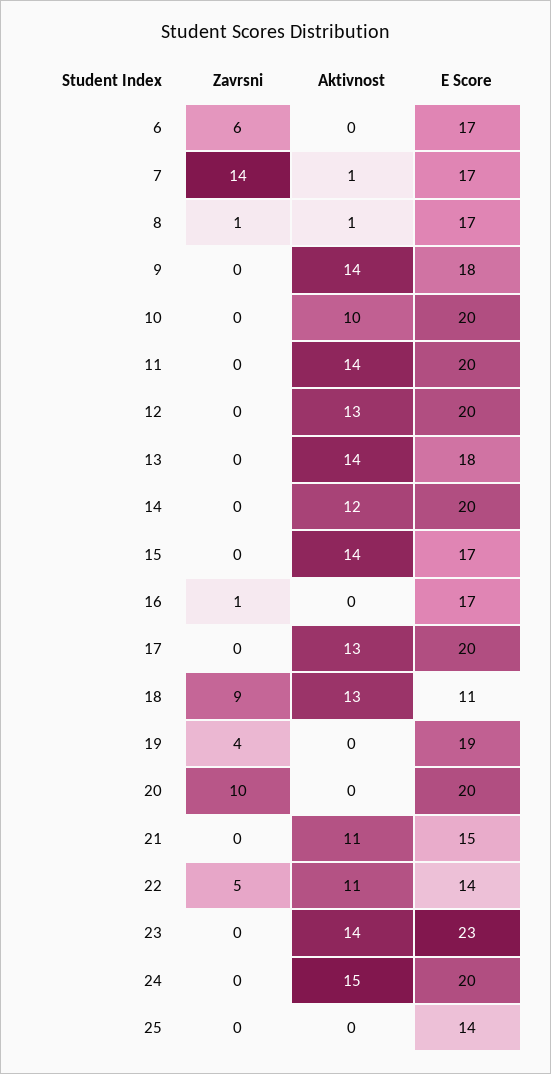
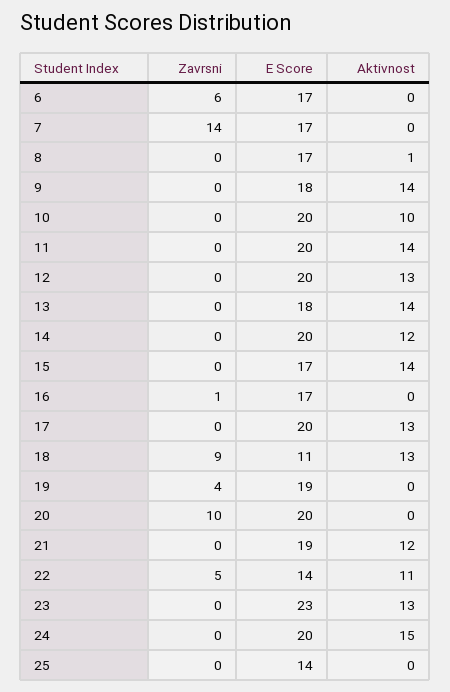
  {
    "Zavrsni": {
      "6": 6,
      "7": 14,
-     "8": 1,
+     "8": 0,
      "9": 0,
      "10": 0,
      "11": 0,
      "12": 0,
      "13": 0,
      "14": 0,
      "15": 0,
      "16": 1,
      "17": 0,
      "18": 9,
      "19": 4,
      "20": 10,
      "21": 0,
      "22": 5,
      "23": 0,
      "24": 0,
      "25": 0
    },
    "Aktivnost": {
      "6": 0,
-     "7": 1,
+     "7": 0,
      "8": 1,
      "9": 14,
      "10": 10,
      "11": 14,
      "12": 13,
      "13": 14,
      "14": 12,
      "15": 14,
      "16": 0,
      "17": 13,
      "18": 13,
      "19": 0,
      "20": 0,
-     "21": 11,
+     "21": 12,
      "22": 11,
-     "23": 14,
+     "23": 13,
      "24": 15,
      "25": 0
    },
    "E Score": {
      "6": 17,
      "7": 17,
      "8": 17,
      "9": 18,
      "10": 20,
      "11": 20,
      "12": 20,
      "13": 18,
      "14": 20,
      "15": 17,
      "16": 17,
      "17": 20,
      "18": 11,
      "19": 19,
      "20": 20,
-     "21": 15,
+     "21": 19,
      "22": 14,
      "23": 23,
      "24": 20,
      "25": 14
    }
  }

